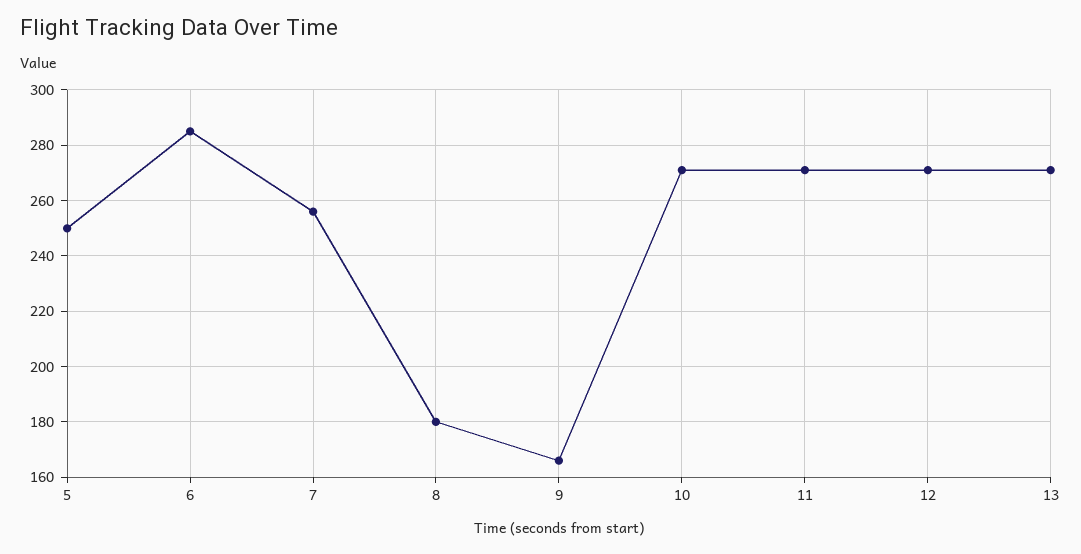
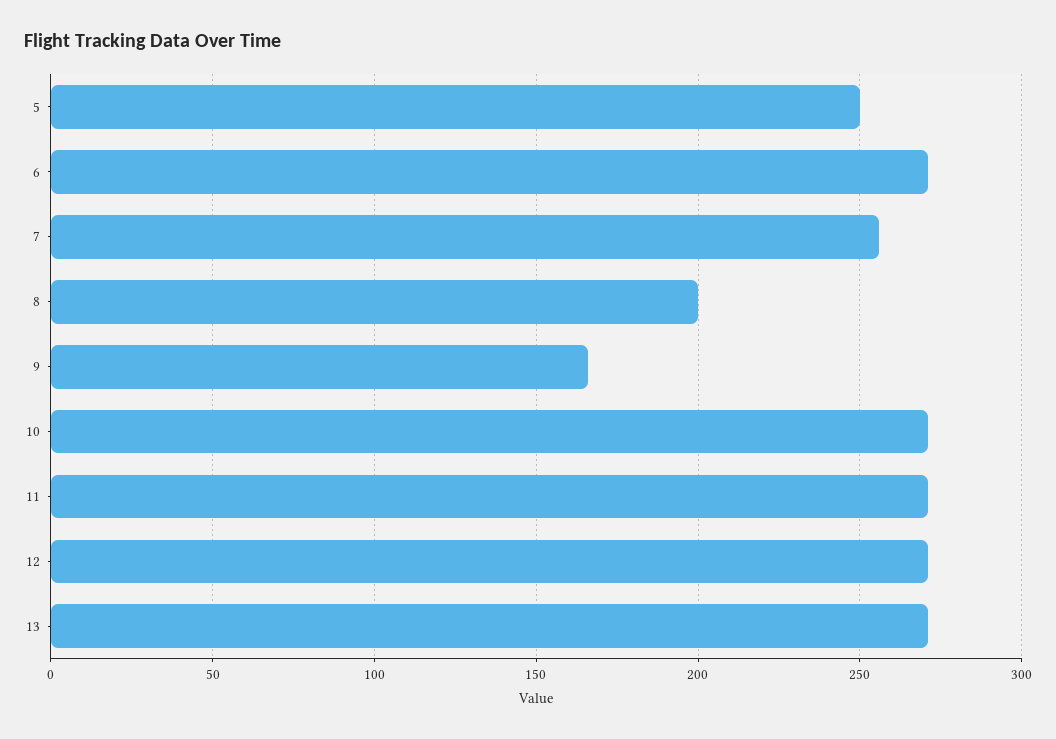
  {
    "5": 250,
-   "6": 285,
+   "6": 270,
    "7": 255,
-   "8": 180,
+   "8": 200,
    "9": 165,
    "10": 270,
    "11": 270,
    "12": 270,
    "13": 270
  }

